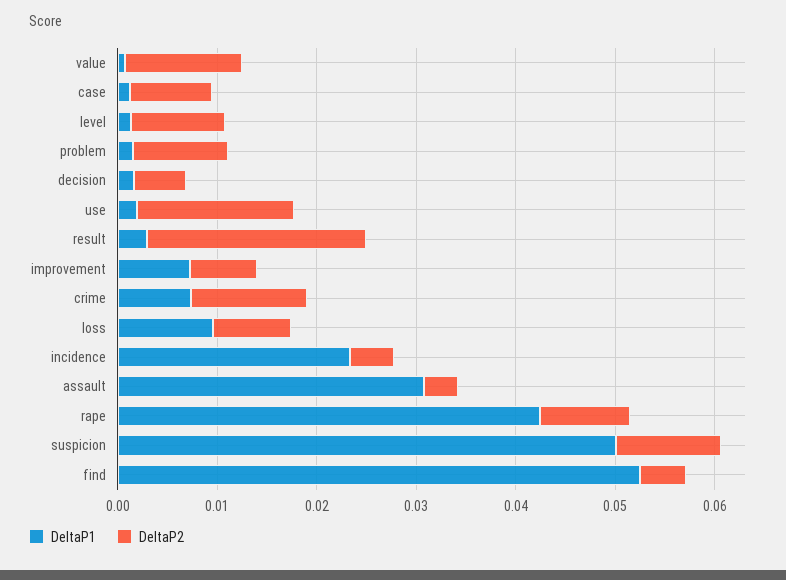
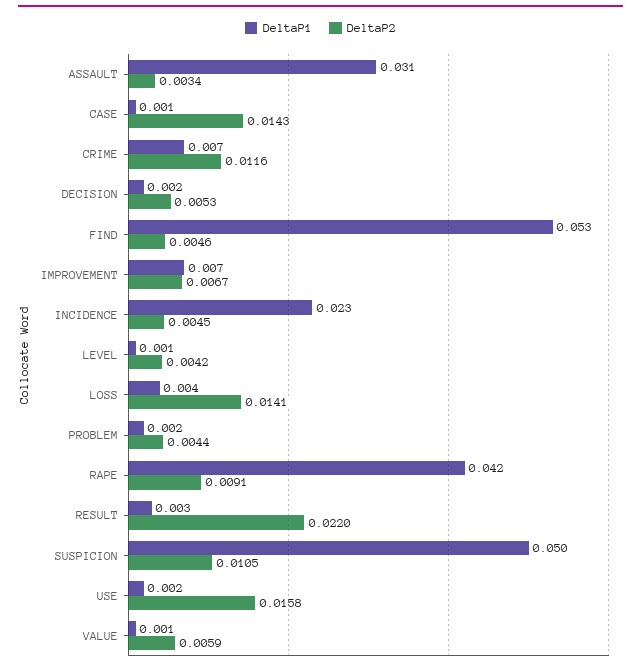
  {
    "DeltaP1": {
      "value": 0.001,
      "case": 0.001,
      "level": 0.001,
      "problem": 0.002,
      "decision": 0.002,
      "use": 0.002,
      "result": 0.003,
      "improvement": 0.007,
      "crime": 0.007,
-     "loss": 0.01,
+     "loss": 0.004,
      "incidence": 0.023,
      "assault": 0.031,
      "rape": 0.042,
      "suspicion": 0.05,
      "find": 0.053
    },
    "DeltaP2": {
-     "value": 0.012,
+     "value": 0.0059,
-     "case": 0.008,
+     "case": 0.0143,
-     "level": 0.01,
+     "level": 0.0042,
-     "problem": 0.01,
+     "problem": 0.0044,
      "decision": 0.0053,
      "use": 0.0158,
      "result": 0.022,
      "improvement": 0.0067,
      "crime": 0.0116,
-     "loss": 0.008,
+     "loss": 0.0141,
      "incidence": 0.0045,
      "assault": 0.0034,
      "rape": 0.0091,
      "suspicion": 0.0105,
      "find": 0.0046
    }
  }

